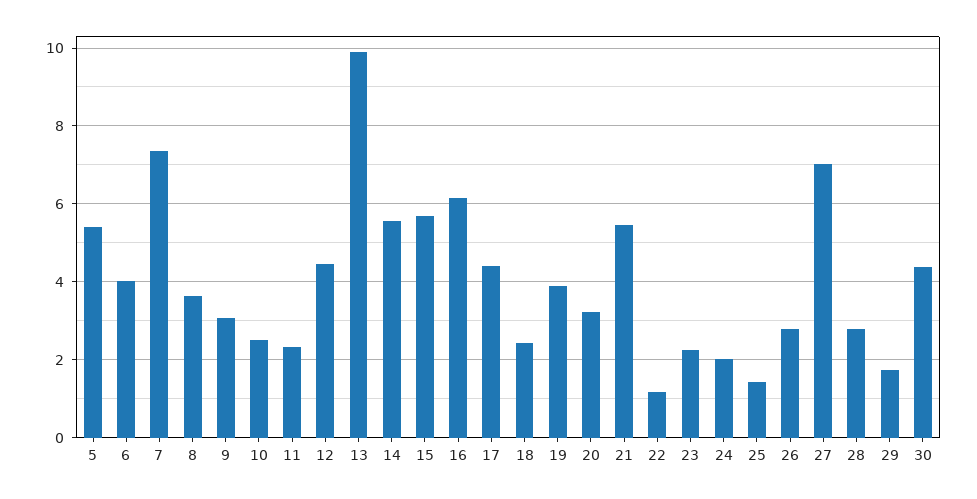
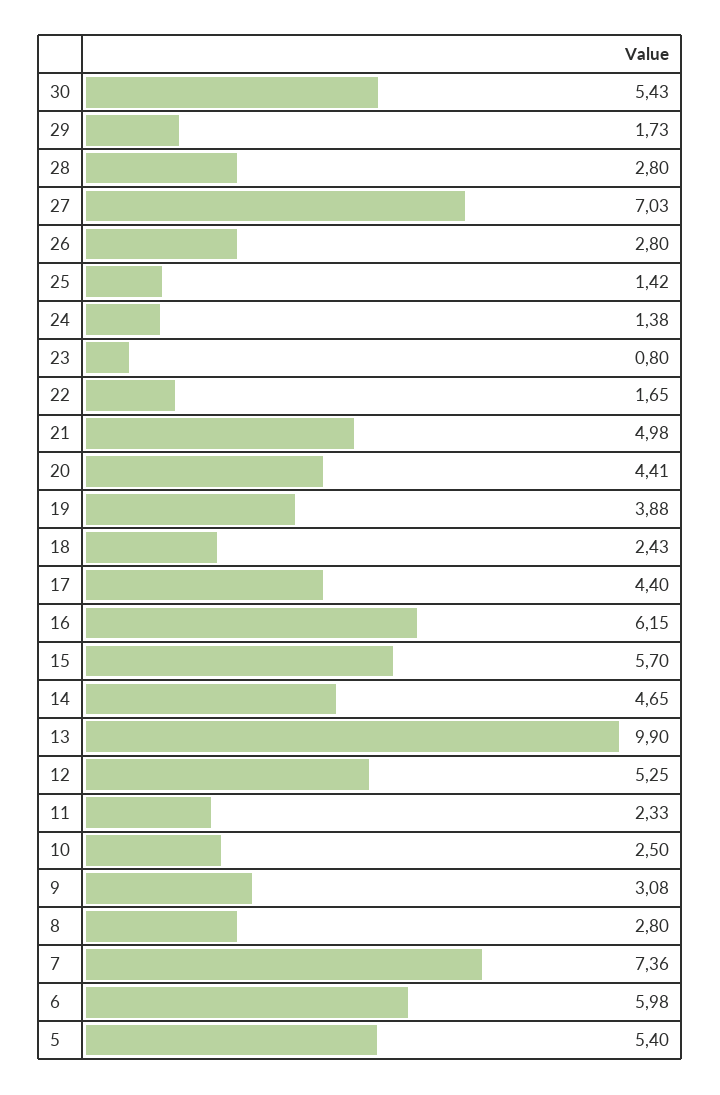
  {
    "5": 5.4,
-   "6": 4,
+   "6": 5.98,
    "7": 7.36,
-   "8": 3.6,
+   "8": 2.8,
    "9": 3.08,
    "10": 2.5,
    "11": 2.33,
-   "12": 4.4,
+   "12": 5.25,
    "13": 9.9,
-   "14": 5.6,
+   "14": 4.65,
    "15": 5.7,
    "16": 6.15,
    "17": 4.4,
    "18": 2.43,
    "19": 3.88,
-   "20": 3.2,
+   "20": 4.41,
-   "21": 5.4,
+   "21": 4.98,
-   "22": 1.2,
+   "22": 1.65,
-   "23": 2.2,
+   "23": 0.8,
-   "24": 2,
+   "24": 1.38,
    "25": 1.42,
    "26": 2.8,
    "27": 7.03,
    "28": 2.8,
    "29": 1.73,
-   "30": 4.4
+   "30": 5.43
  }

